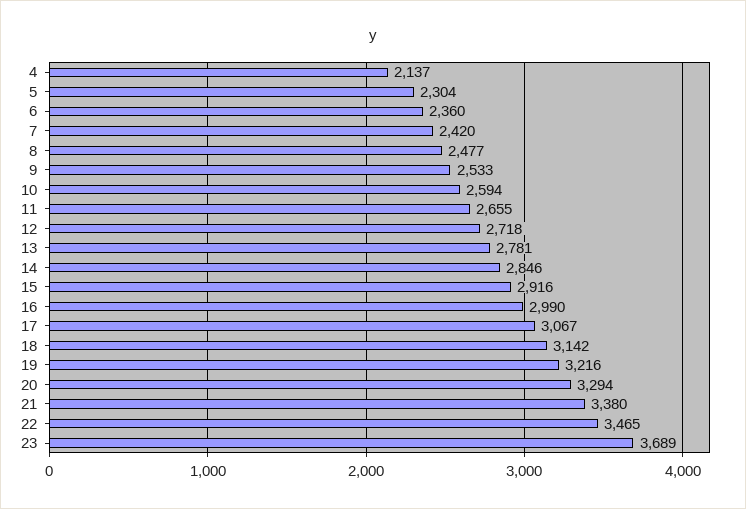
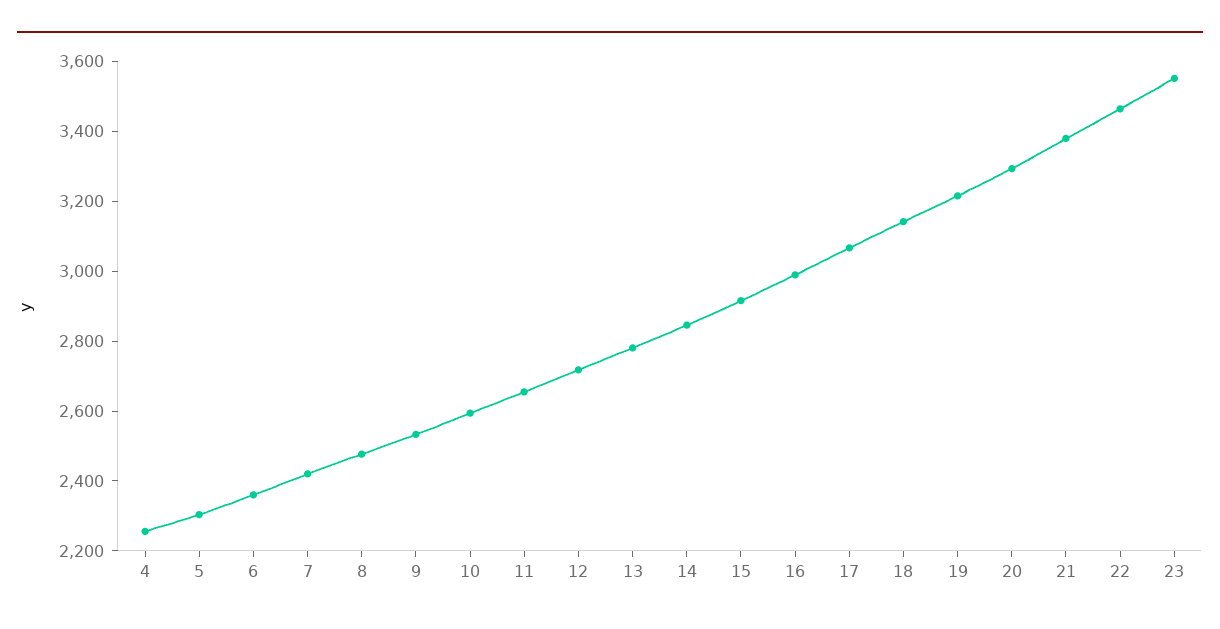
  {
-   "4": 2137,
+   "4": 2250,
    "5": 2304,
    "6": 2360,
    "7": 2420,
    "8": 2477,
    "9": 2533,
    "10": 2594,
    "11": 2655,
    "12": 2718,
    "13": 2781,
    "14": 2846,
    "15": 2916,
    "16": 2990,
    "17": 3067,
    "18": 3142,
    "19": 3216,
    "20": 3294,
    "21": 3380,
    "22": 3465,
-   "23": 3689
+   "23": 3550
  }

